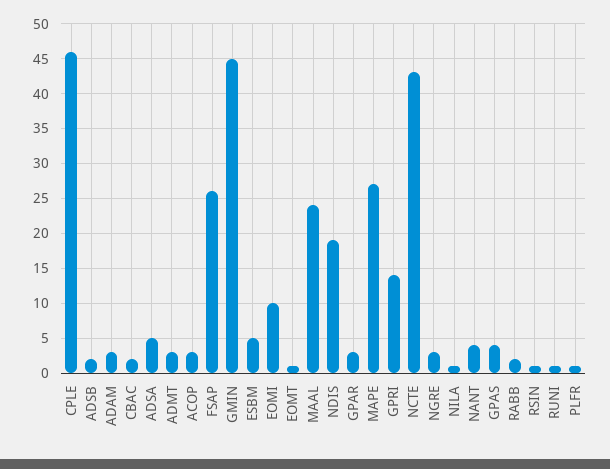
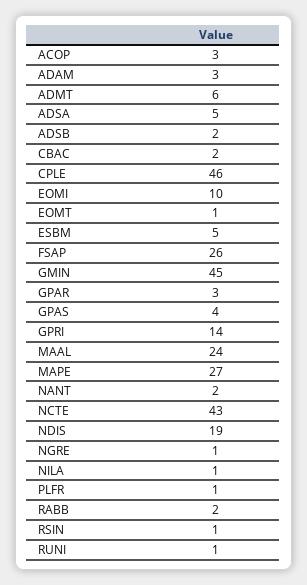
  {
    "CPLE": 46,
    "ADSB": 2,
    "ADAM": 3,
    "CBAC": 2,
    "ADSA": 5,
-   "ADMT": 3,
+   "ADMT": 6,
    "ACOP": 3,
    "FSAP": 26,
    "GMIN": 45,
    "ESBM": 5,
    "EOMI": 10,
    "EOMT": 1,
    "MAAL": 24,
    "NDIS": 19,
    "GPAR": 3,
    "MAPE": 27,
    "GPRI": 14,
    "NCTE": 43,
-   "NGRE": 3,
+   "NGRE": 1,
    "NILA": 1,
-   "NANT": 4,
+   "NANT": 2,
    "GPAS": 4,
    "RABB": 2,
    "RSIN": 1,
    "RUNI": 1,
    "PLFR": 1
  }

